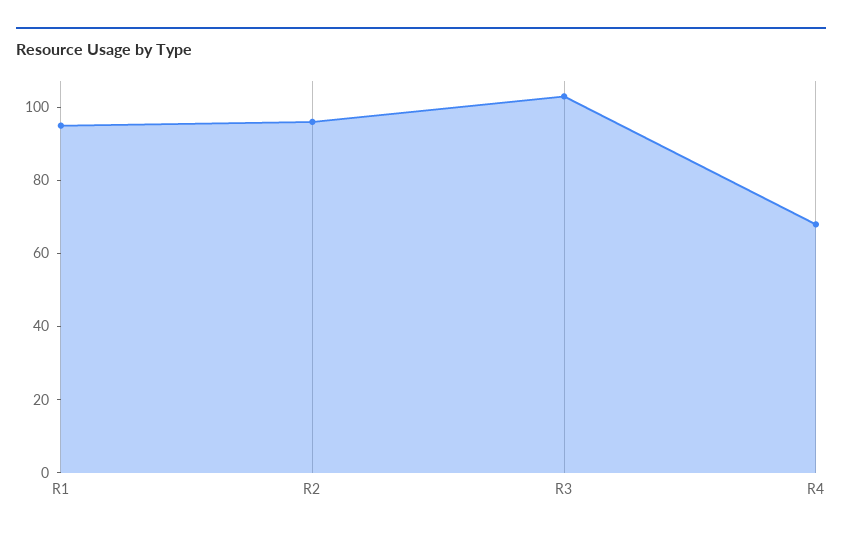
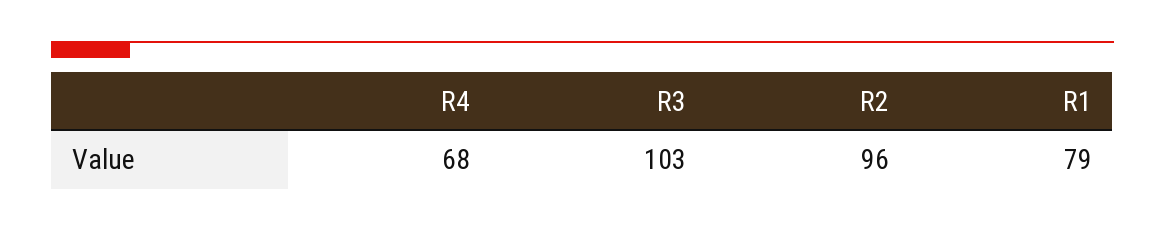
  {
-   "R1": 95,
+   "R1": 79,
    "R2": 96,
    "R3": 103,
    "R4": 68
  }

